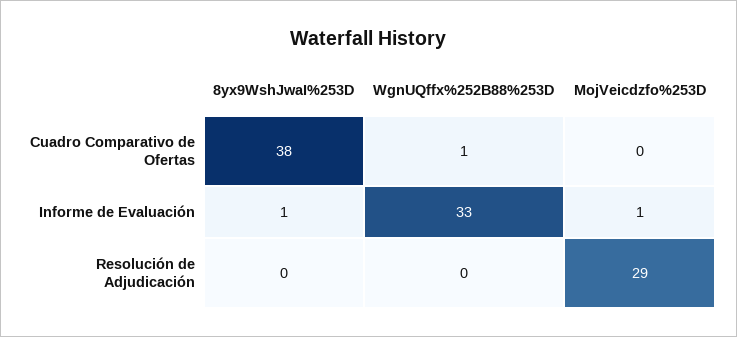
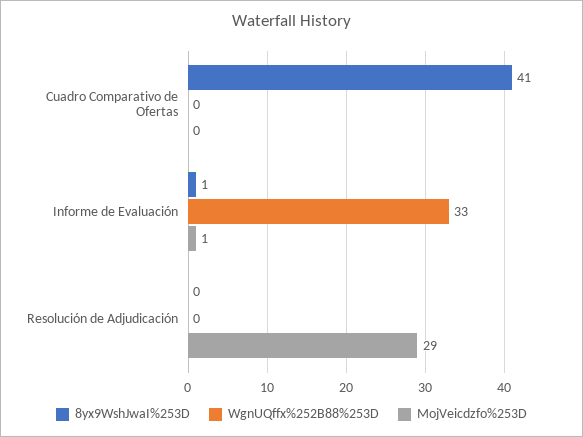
  {
    "8yx9WshJwaI%253D": {
-     "Cuadro Comparativo de Ofertas": 38,
+     "Cuadro Comparativo de Ofertas": 41,
      "Informe de Evaluación": 1,
      "Resolución de Adjudicación": 0
    },
    "WgnUQffx%252B88%253D": {
-     "Cuadro Comparativo de Ofertas": 1,
+     "Cuadro Comparativo de Ofertas": 0,
      "Informe de Evaluación": 33,
      "Resolución de Adjudicación": 0
    },
    "MojVeicdzfo%253D": {
      "Cuadro Comparativo de Ofertas": 0,
      "Informe de Evaluación": 1,
      "Resolución de Adjudicación": 29
    }
  }

